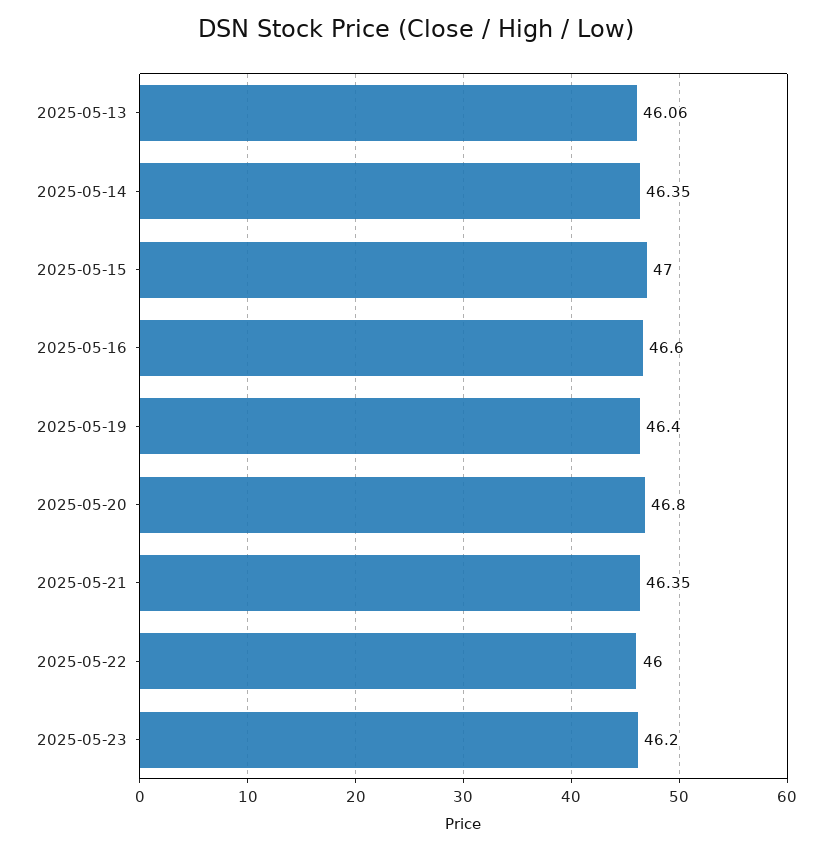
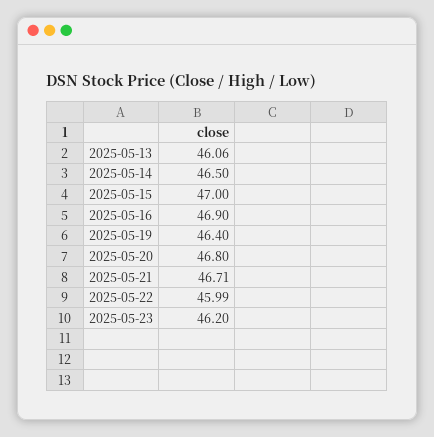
  {
    "2025-05-13": 46.06,
-   "2025-05-14": 46.35,
+   "2025-05-14": 46.5,
    "2025-05-15": 47,
-   "2025-05-16": 46.6,
+   "2025-05-16": 46.9,
    "2025-05-19": 46.4,
    "2025-05-20": 46.8,
-   "2025-05-21": 46.35,
+   "2025-05-21": 46.71,
-   "2025-05-22": 46,
+   "2025-05-22": 45.99,
    "2025-05-23": 46.2
  }

